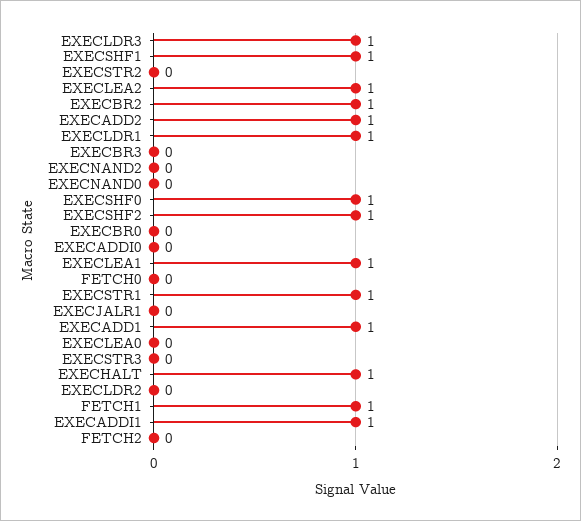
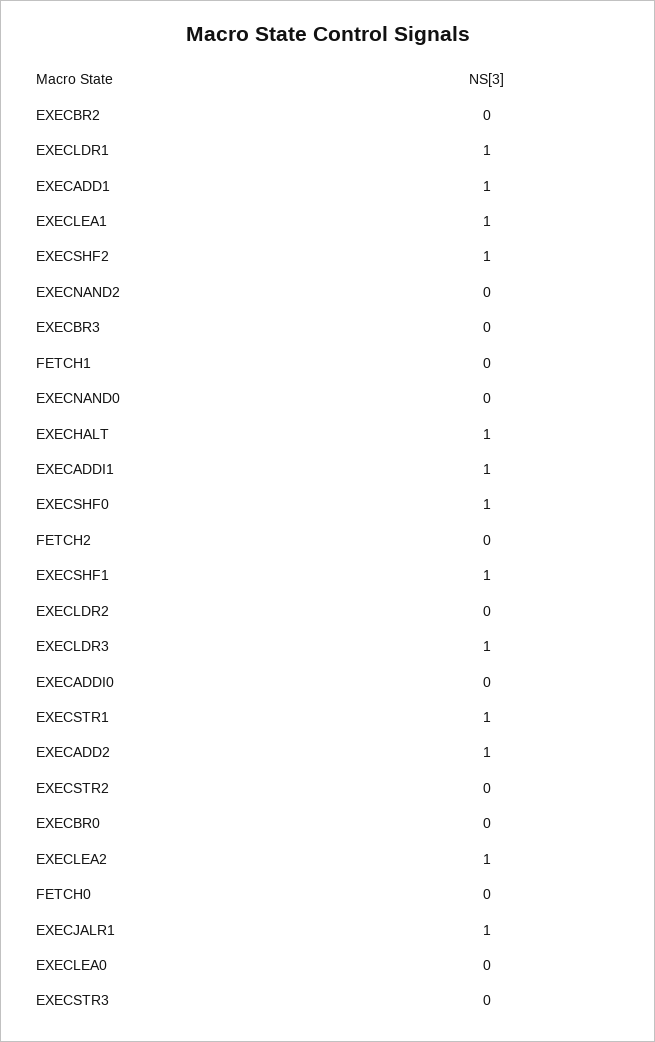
  {
    "EXECLDR3": 1,
    "EXECSHF1": 1,
    "EXECSTR2": 0,
    "EXECLEA2": 1,
-   "EXECBR2": 1,
+   "EXECBR2": 0,
    "EXECADD2": 1,
    "EXECLDR1": 1,
    "EXECBR3": 0,
    "EXECNAND2": 0,
    "EXECNAND0": 0,
    "EXECSHF0": 1,
    "EXECSHF2": 1,
    "EXECBR0": 0,
    "EXECADDI0": 0,
    "EXECLEA1": 1,
    "FETCH0": 0,
    "EXECSTR1": 1,
-   "EXECJALR1": 0,
+   "EXECJALR1": 1,
    "EXECADD1": 1,
    "EXECLEA0": 0,
    "EXECSTR3": 0,
    "EXECHALT": 1,
    "EXECLDR2": 0,
-   "FETCH1": 1,
+   "FETCH1": 0,
    "EXECADDI1": 1,
    "FETCH2": 0
  }

